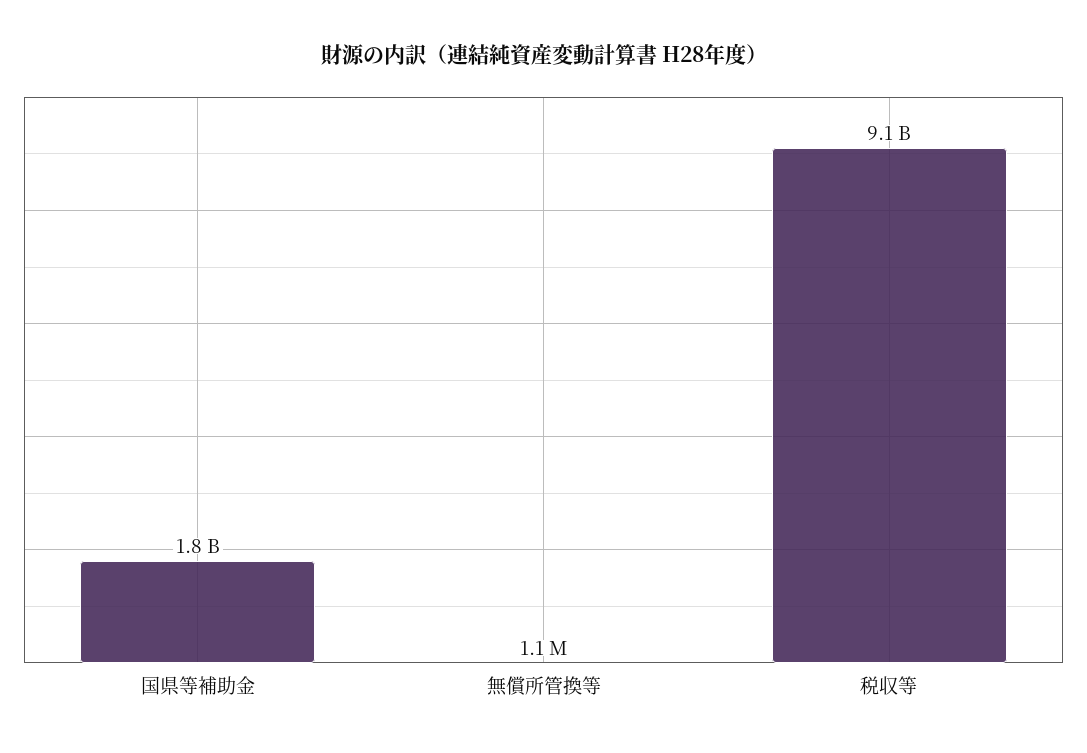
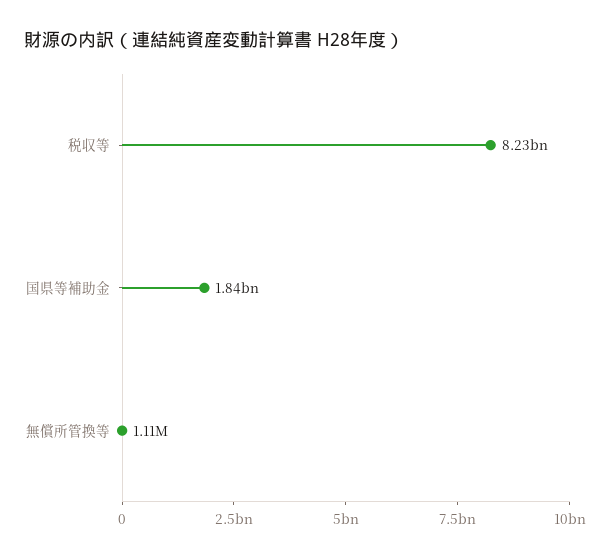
  {
    "国県等補助金": 1840000000,
    "無償所管換等": 1110000,
-   "税収等": 9100000000
+   "税収等": 8230000000
  }

